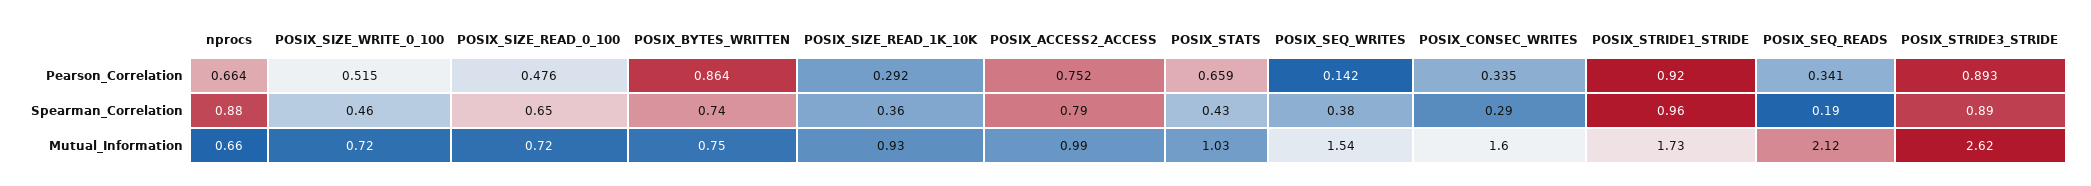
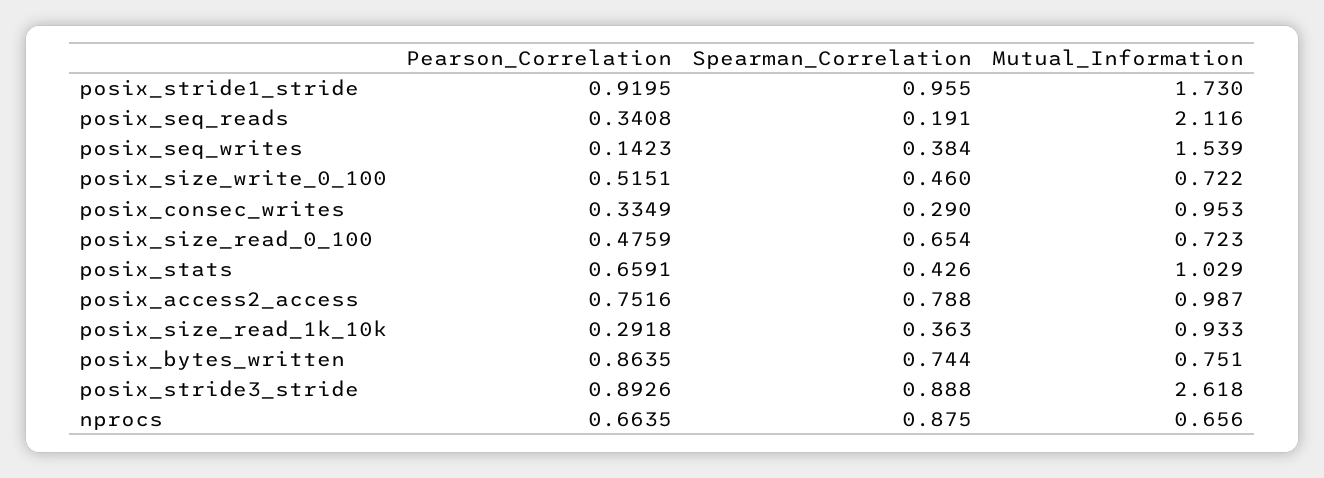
  {
    "nprocs": {
      "Pearson_Correlation": 0.6635,
      "Spearman_Correlation": 0.875,
      "Mutual_Information": 0.656
    },
    "POSIX_SIZE_WRITE_0_100": {
      "Pearson_Correlation": 0.5151,
      "Spearman_Correlation": 0.46,
      "Mutual_Information": 0.722
    },
    "POSIX_SIZE_READ_0_100": {
      "Pearson_Correlation": 0.4759,
      "Spearman_Correlation": 0.654,
      "Mutual_Information": 0.723
    },
    "POSIX_BYTES_WRITTEN": {
      "Pearson_Correlation": 0.8635,
      "Spearman_Correlation": 0.744,
      "Mutual_Information": 0.751
    },
    "POSIX_SIZE_READ_1K_10K": {
      "Pearson_Correlation": 0.2918,
      "Spearman_Correlation": 0.363,
      "Mutual_Information": 0.933
    },
    "POSIX_ACCESS2_ACCESS": {
      "Pearson_Correlation": 0.7516,
      "Spearman_Correlation": 0.788,
      "Mutual_Information": 0.987
    },
    "POSIX_STATS": {
      "Pearson_Correlation": 0.6591,
      "Spearman_Correlation": 0.426,
      "Mutual_Information": 1.029
    },
    "POSIX_SEQ_WRITES": {
      "Pearson_Correlation": 0.1423,
      "Spearman_Correlation": 0.384,
      "Mutual_Information": 1.539
    },
    "POSIX_CONSEC_WRITES": {
      "Pearson_Correlation": 0.3349,
      "Spearman_Correlation": 0.29,
-     "Mutual_Information": 1.6
+     "Mutual_Information": 0.953
    },
    "POSIX_STRIDE1_STRIDE": {
      "Pearson_Correlation": 0.9195,
      "Spearman_Correlation": 0.955,
      "Mutual_Information": 1.73
    },
    "POSIX_SEQ_READS": {
      "Pearson_Correlation": 0.3408,
      "Spearman_Correlation": 0.191,
      "Mutual_Information": 2.116
    },
    "POSIX_STRIDE3_STRIDE": {
      "Pearson_Correlation": 0.8926,
      "Spearman_Correlation": 0.888,
      "Mutual_Information": 2.618
    }
  }

